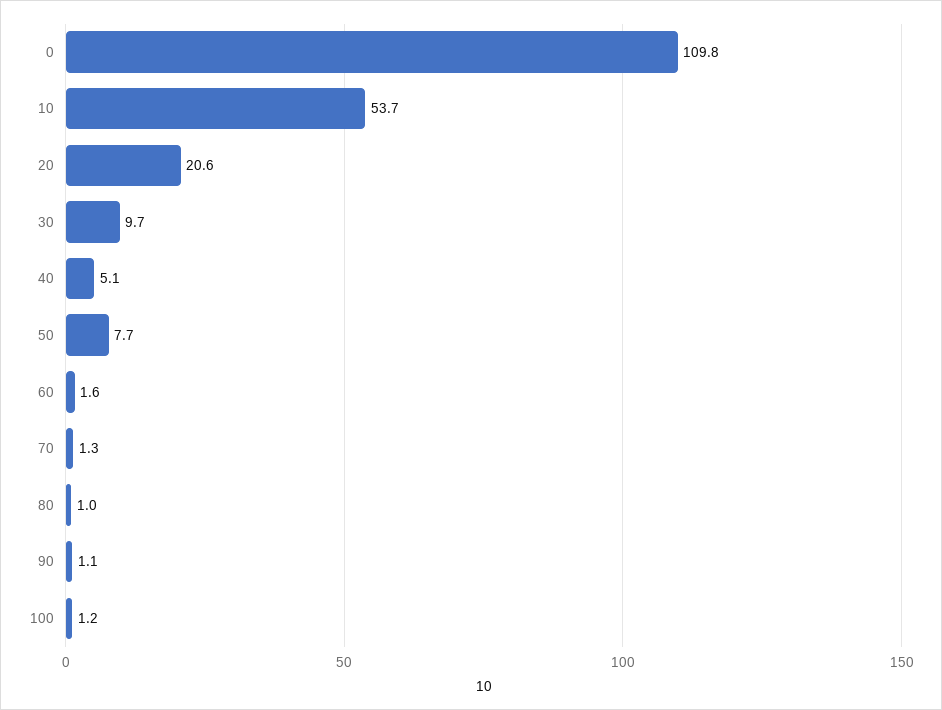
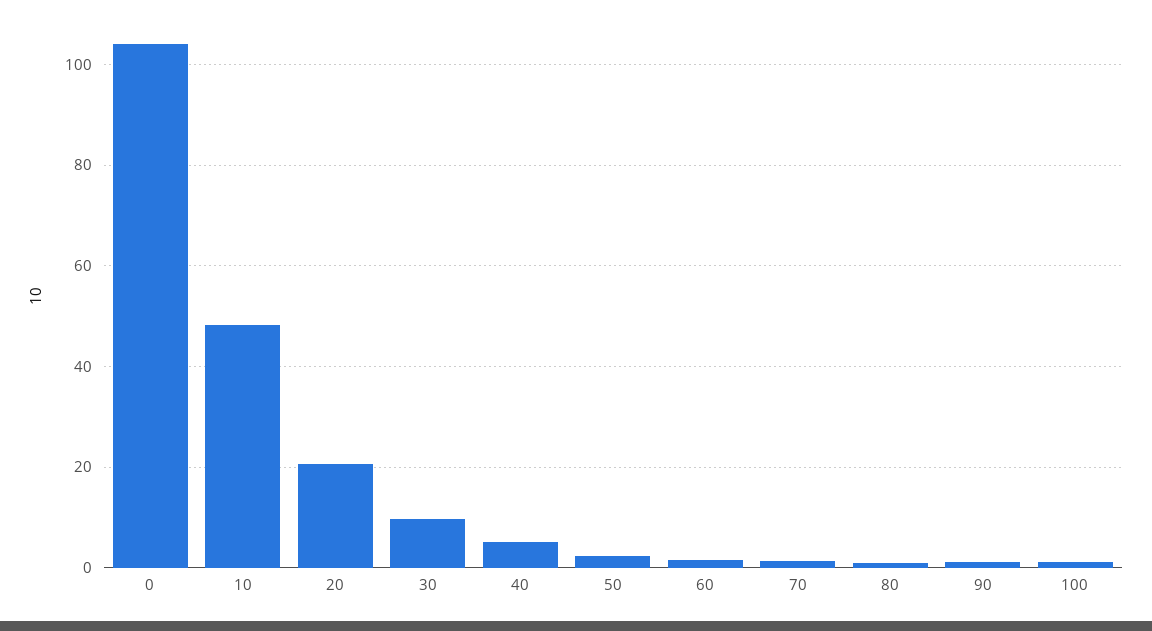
  {
-   "0": 109.8,
+   "0": 104,
-   "10": 53.7,
+   "10": 48,
    "20": 20.6,
    "30": 9.7,
    "40": 5.1,
-   "50": 7.7,
+   "50": 2,
    "60": 1.6,
    "70": 1.3,
    "80": 1,
    "90": 1.1,
    "100": 1.2
  }

